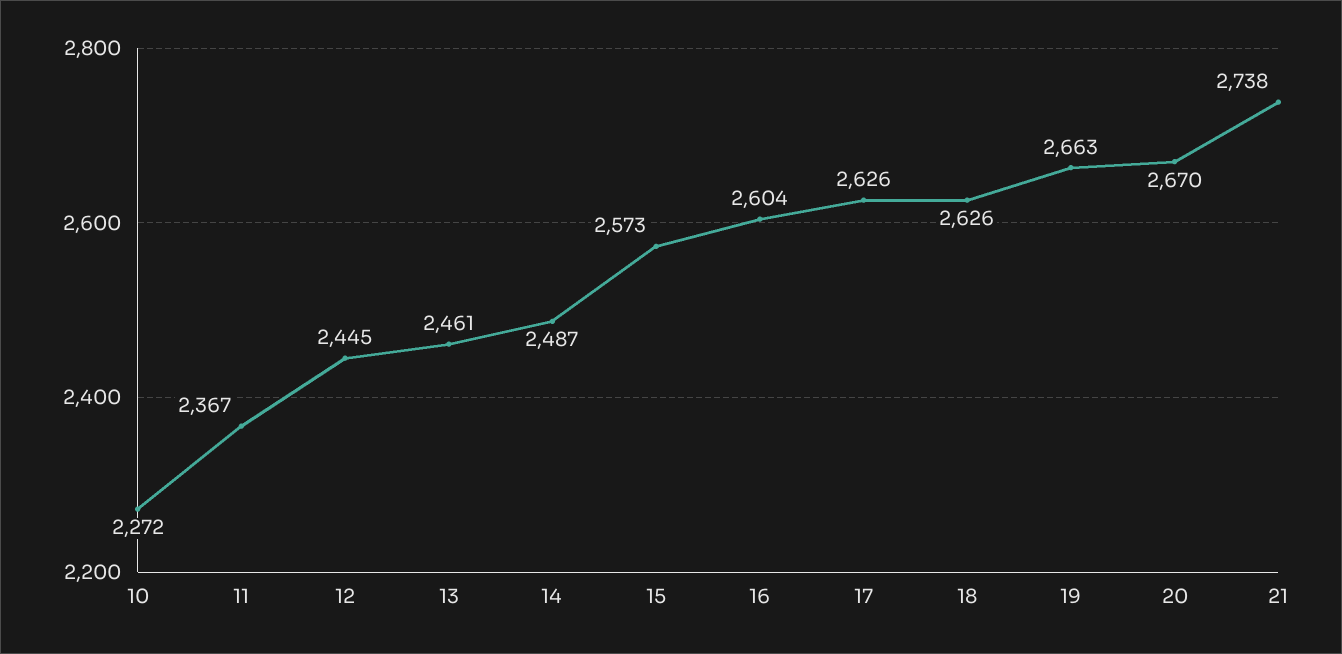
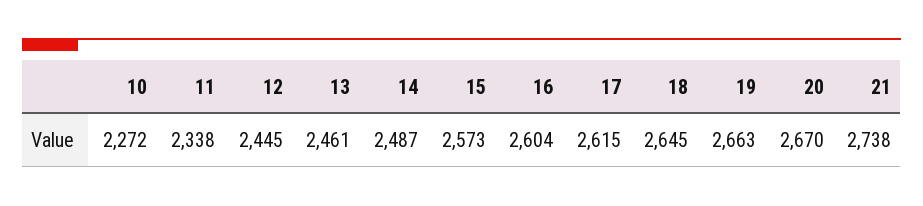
  {
    "10": 2272,
-   "11": 2367,
+   "11": 2338,
    "12": 2445,
    "13": 2461,
    "14": 2487,
    "15": 2573,
    "16": 2604,
-   "17": 2626,
+   "17": 2615,
-   "18": 2626,
+   "18": 2645,
    "19": 2663,
    "20": 2670,
    "21": 2738
  }

